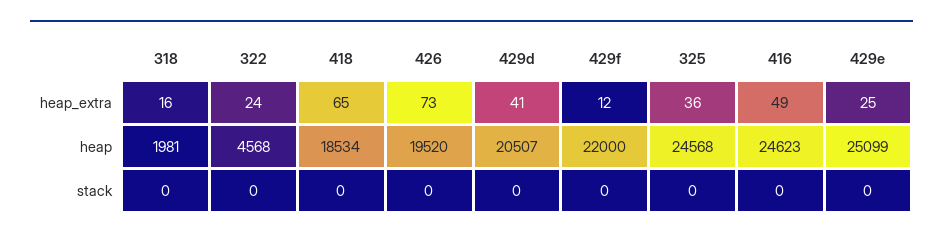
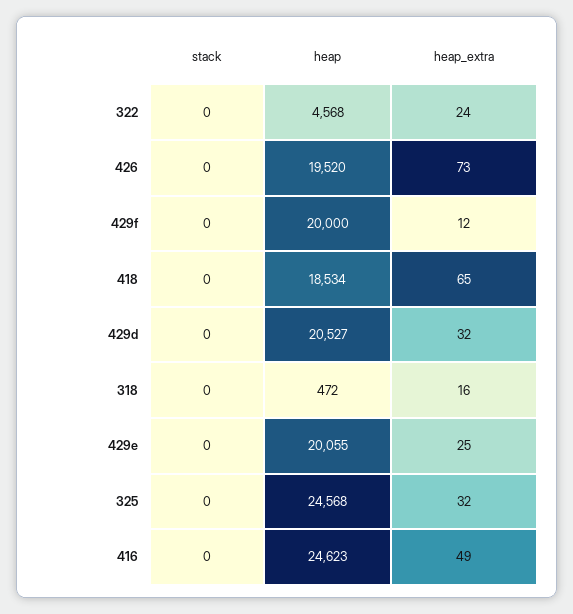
  {
    "318": {
      "heap_extra": 16,
-     "heap": 1981,
+     "heap": 472,
      "stack": 0
    },
    "322": {
      "heap_extra": 24,
      "heap": 4568,
      "stack": 0
    },
    "418": {
      "heap_extra": 65,
      "heap": 18534,
      "stack": 0
    },
    "426": {
      "heap_extra": 73,
      "heap": 19520,
      "stack": 0
    },
    "429d": {
-     "heap_extra": 41,
+     "heap_extra": 32,
-     "heap": 20507,
+     "heap": 20527,
      "stack": 0
    },
    "429f": {
      "heap_extra": 12,
-     "heap": 22000,
+     "heap": 20000,
      "stack": 0
    },
    "325": {
-     "heap_extra": 36,
+     "heap_extra": 32,
      "heap": 24568,
      "stack": 0
    },
    "416": {
      "heap_extra": 49,
      "heap": 24623,
      "stack": 0
    },
    "429e": {
      "heap_extra": 25,
-     "heap": 25099,
+     "heap": 20055,
      "stack": 0
    }
  }

